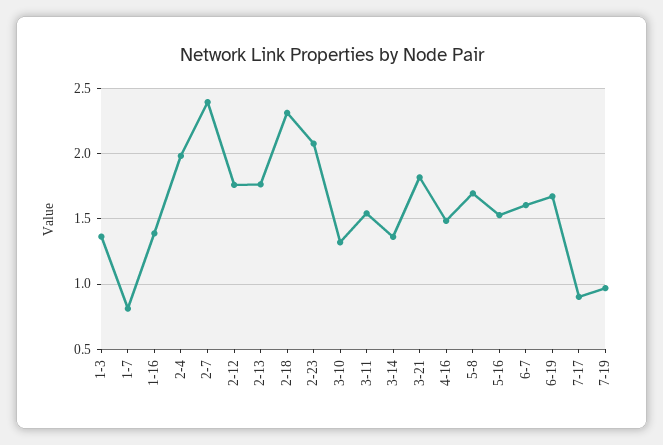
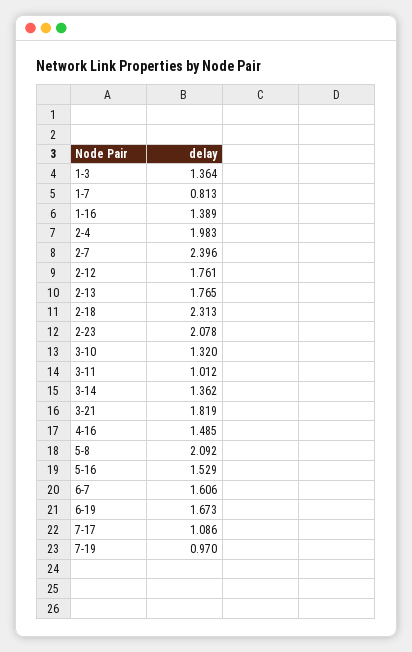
  {
    "1-3": 1.364,
    "1-7": 0.813,
    "1-16": 1.389,
    "2-4": 1.983,
    "2-7": 2.396,
    "2-12": 1.761,
    "2-13": 1.765,
    "2-18": 2.313,
    "2-23": 2.078,
    "3-10": 1.32,
-   "3-11": 1.55,
+   "3-11": 1.012,
    "3-14": 1.362,
    "3-21": 1.819,
    "4-16": 1.485,
-   "5-8": 1.7,
+   "5-8": 2.092,
    "5-16": 1.529,
    "6-7": 1.606,
    "6-19": 1.673,
-   "7-17": 0.9,
+   "7-17": 1.086,
    "7-19": 0.97
  }

